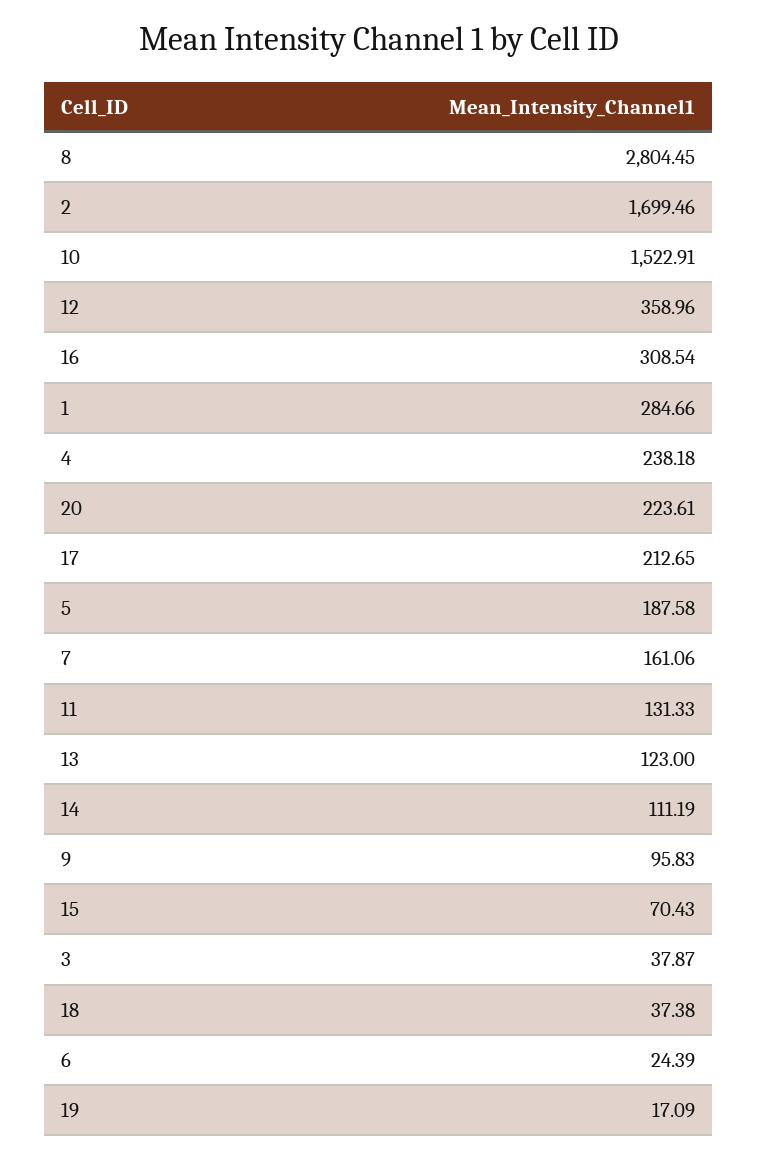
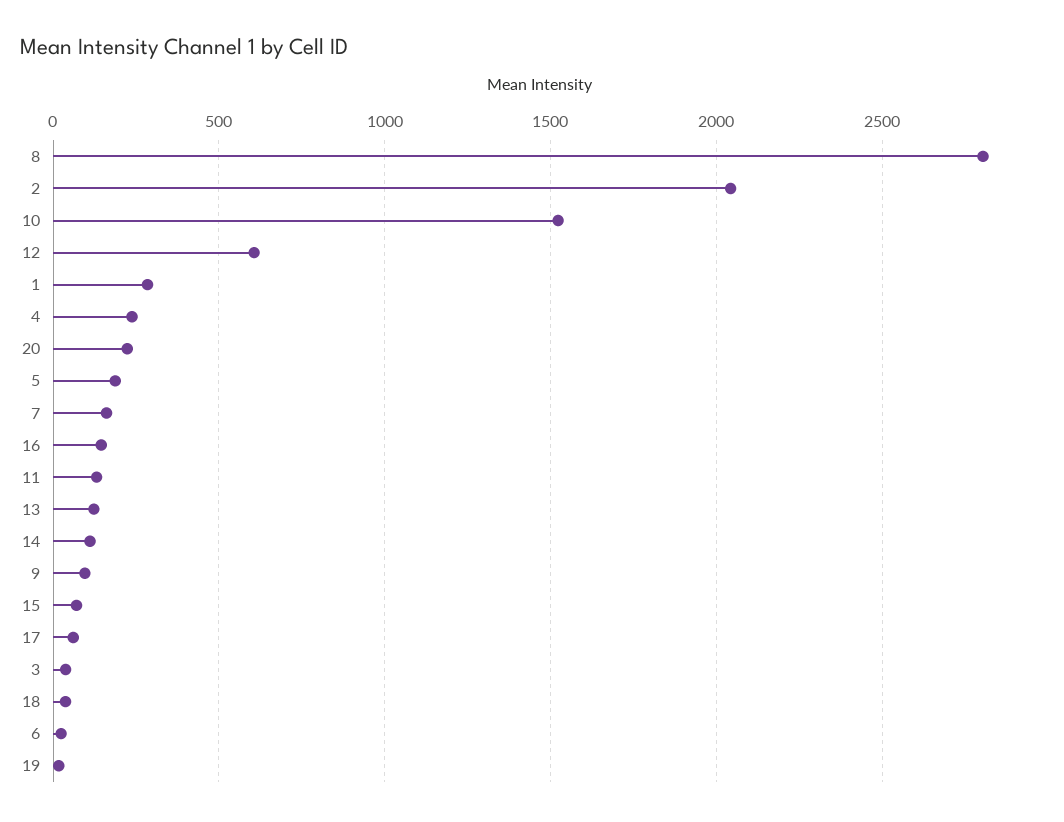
  {
    "8": 2804.45,
-   "2": 1699.46,
+   "2": 2050,
    "10": 1522.91,
-   "12": 358.96,
+   "12": 600,
-   "16": 308.54,
+   "16": 150,
    "1": 284.66,
    "4": 238.18,
    "20": 223.61,
-   "17": 212.65,
+   "17": 50,
    "5": 187.58,
    "7": 161.06,
    "11": 131.33,
    "13": 123,
    "14": 111.19,
    "9": 95.83,
    "15": 70.43,
    "3": 37.87,
    "18": 37.38,
    "6": 24.39,
    "19": 17.09
  }

